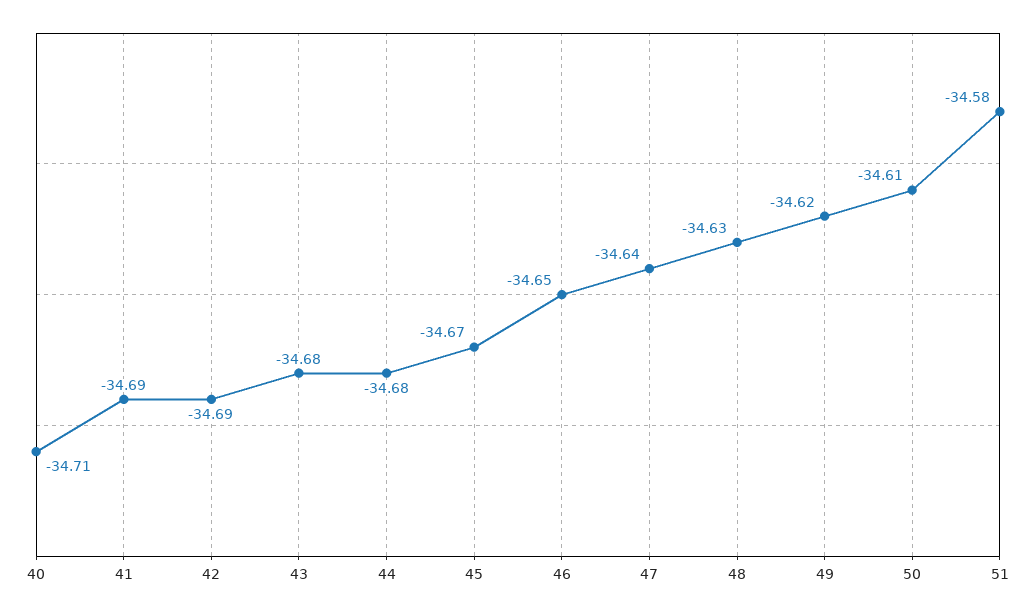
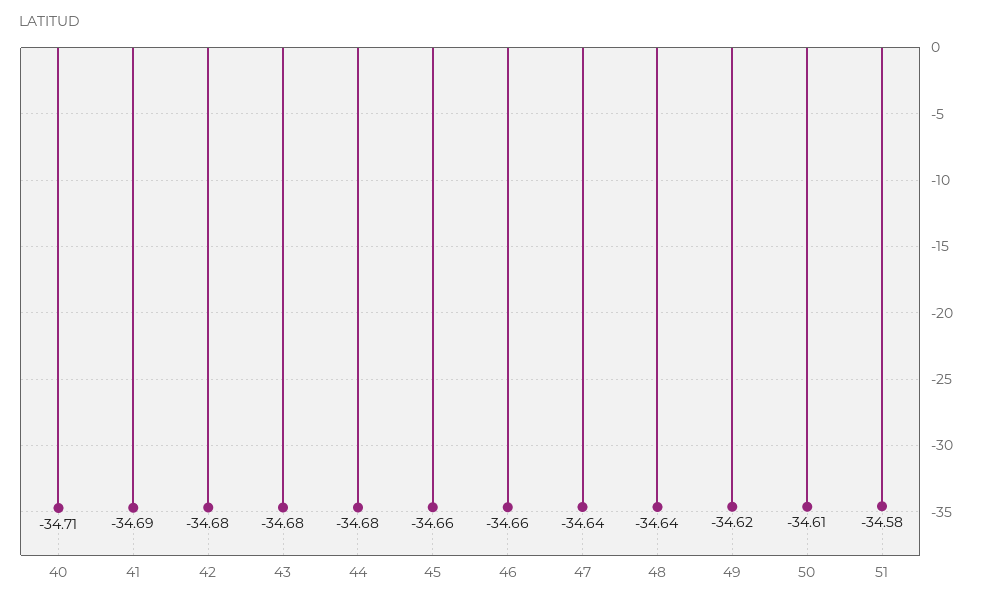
  {
    "40": -34.71,
    "41": -34.69,
-   "42": -34.69,
+   "42": -34.68,
    "43": -34.68,
    "44": -34.68,
-   "45": -34.67,
+   "45": -34.66,
-   "46": -34.65,
+   "46": -34.66,
    "47": -34.64,
-   "48": -34.63,
+   "48": -34.64,
    "49": -34.62,
    "50": -34.61,
    "51": -34.58
  }

